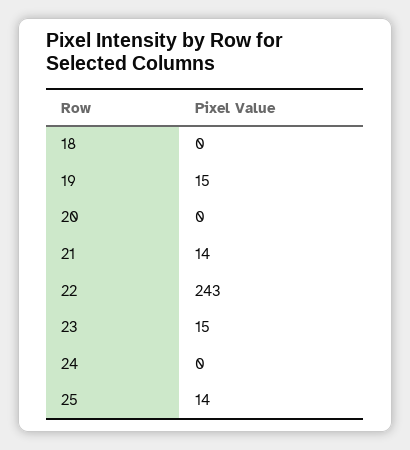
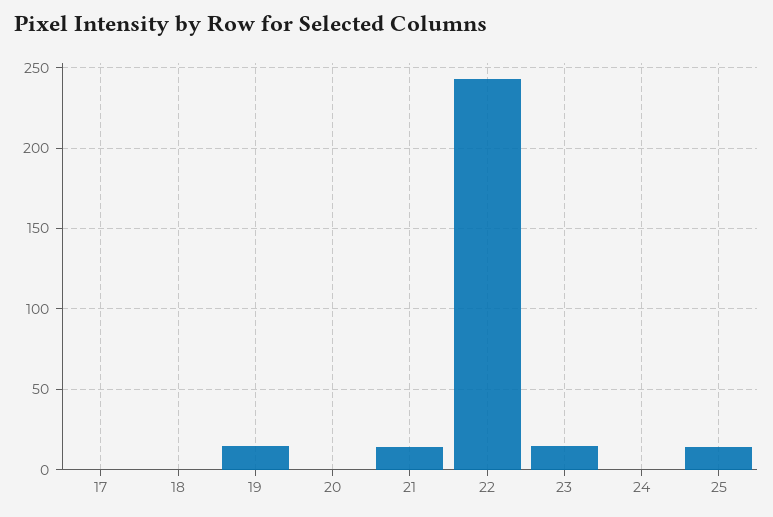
  {
    "18": 0,
    "19": 15,
    "20": 0,
    "21": 14,
    "22": 243,
    "23": 15,
    "24": 0,
-   "25": 14
+   "25": 14,
+   "17": 0
  }

